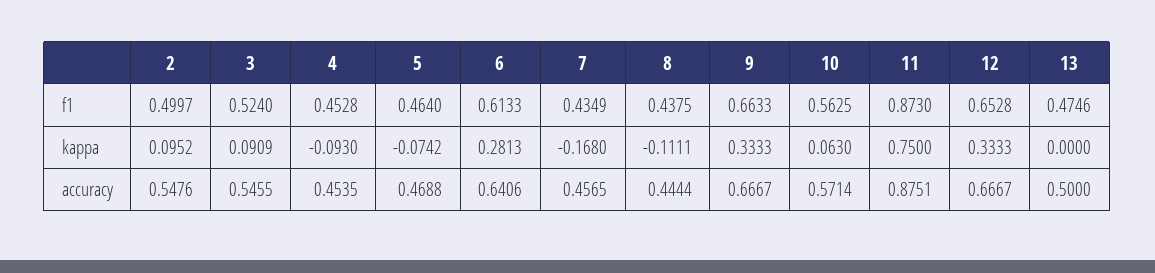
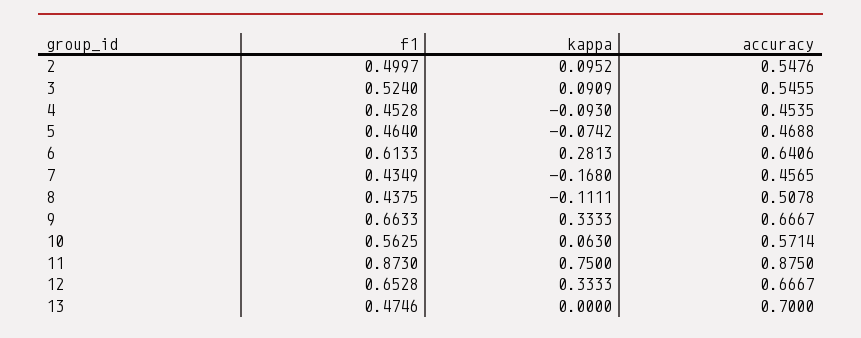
  {
    "2": {
      "f1": 0.4997,
      "kappa": 0.0952,
      "accuracy": 0.5476
    },
    "3": {
      "f1": 0.524,
      "kappa": 0.0909,
      "accuracy": 0.5455
    },
    "4": {
      "f1": 0.4528,
      "kappa": -0.093,
      "accuracy": 0.4535
    },
    "5": {
      "f1": 0.464,
      "kappa": -0.0742,
      "accuracy": 0.4688
    },
    "6": {
      "f1": 0.6133,
      "kappa": 0.2813,
      "accuracy": 0.6406
    },
    "7": {
      "f1": 0.4349,
      "kappa": -0.168,
      "accuracy": 0.4565
    },
    "8": {
      "f1": 0.4375,
      "kappa": -0.1111,
-     "accuracy": 0.4444
+     "accuracy": 0.5078
    },
    "9": {
      "f1": 0.6633,
      "kappa": 0.3333,
      "accuracy": 0.6667
    },
    "10": {
      "f1": 0.5625,
      "kappa": 0.063,
      "accuracy": 0.5714
    },
    "11": {
      "f1": 0.873,
      "kappa": 0.75,
-     "accuracy": 0.8751
+     "accuracy": 0.875
    },
    "12": {
      "f1": 0.6528,
      "kappa": 0.3333,
      "accuracy": 0.6667
    },
    "13": {
      "f1": 0.4746,
      "kappa": 0,
-     "accuracy": 0.5
+     "accuracy": 0.7
    }
  }

